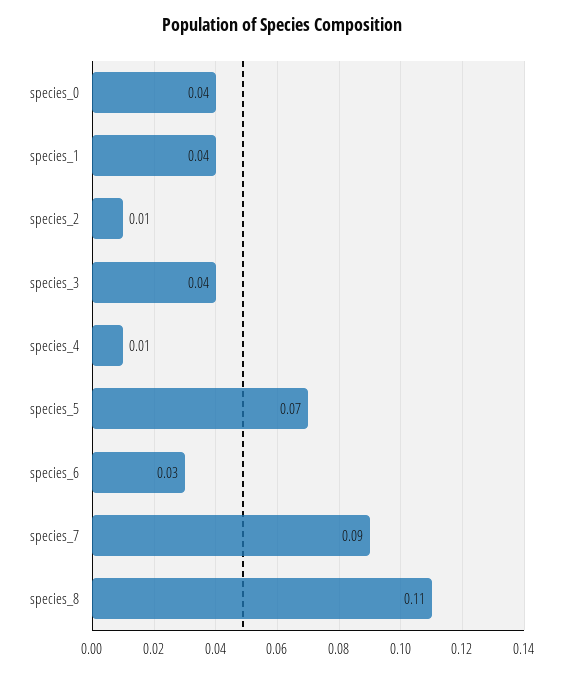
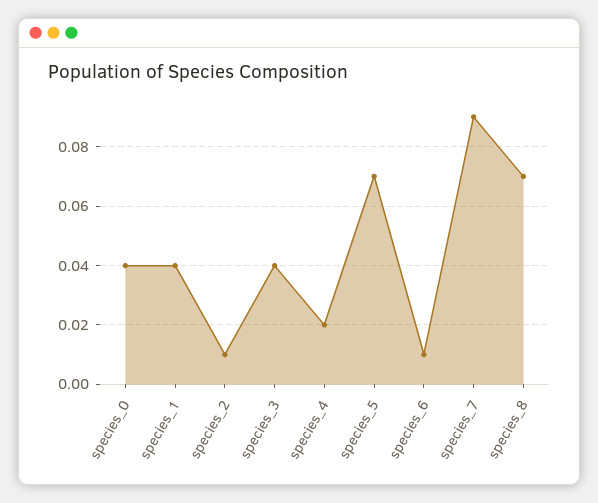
  {
    "species_0": 0.04,
    "species_1": 0.04,
    "species_2": 0.01,
    "species_3": 0.04,
-   "species_4": 0.01,
+   "species_4": 0.02,
    "species_5": 0.07,
-   "species_6": 0.03,
+   "species_6": 0.01,
    "species_7": 0.09,
-   "species_8": 0.11
+   "species_8": 0.07
  }

